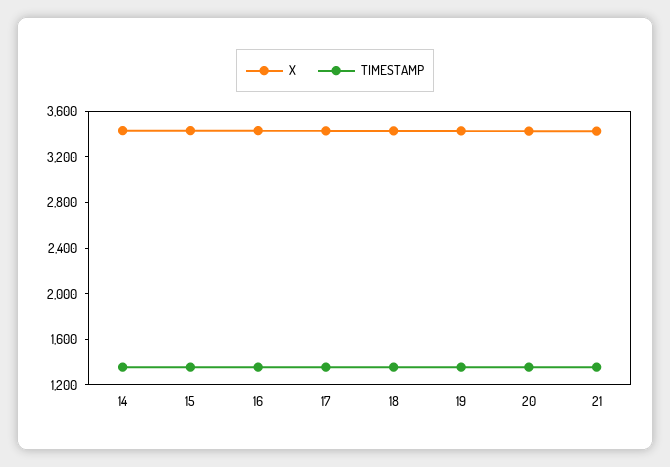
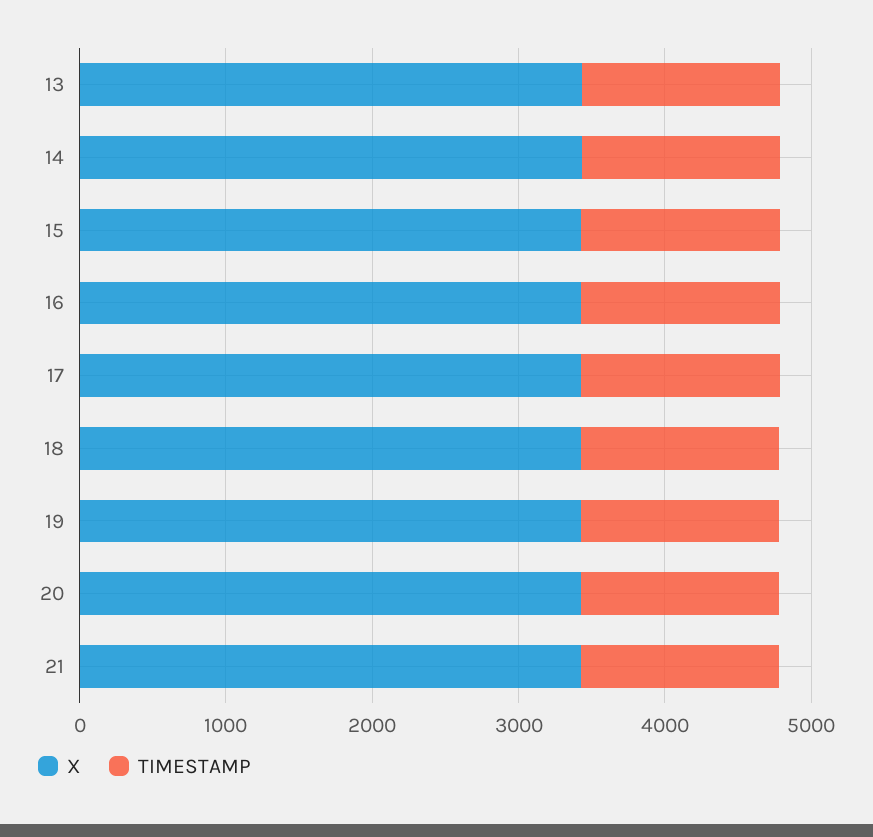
  {
    "X": {
      "14": 3400,
      "15": 3400,
      "16": 3400,
      "17": 3400,
      "18": 3400,
      "19": 3400,
      "20": 3400,
-     "21": 3400
+     "21": 3400,
+     "13": 3400
    },
    "TIMESTAMP": {
      "14": 1400,
      "15": 1400,
      "16": 1400,
      "17": 1400,
      "18": 1400,
      "19": 1400,
      "20": 1400,
-     "21": 1400
+     "21": 1400,
+     "13": 1400
    }
  }

